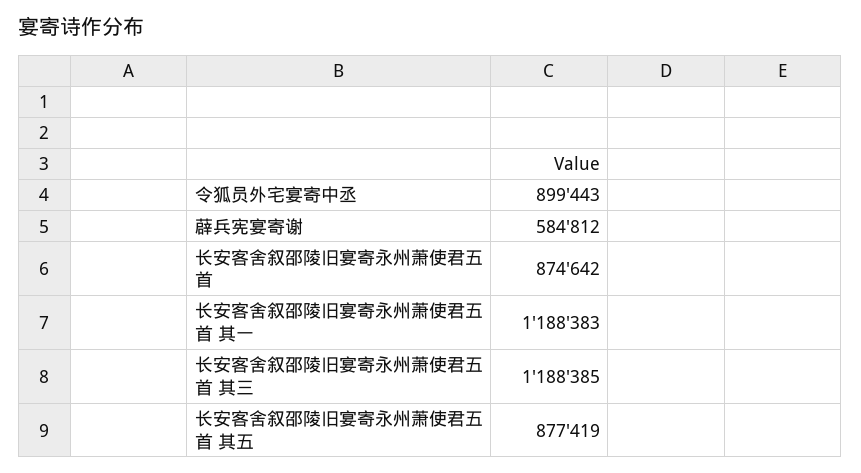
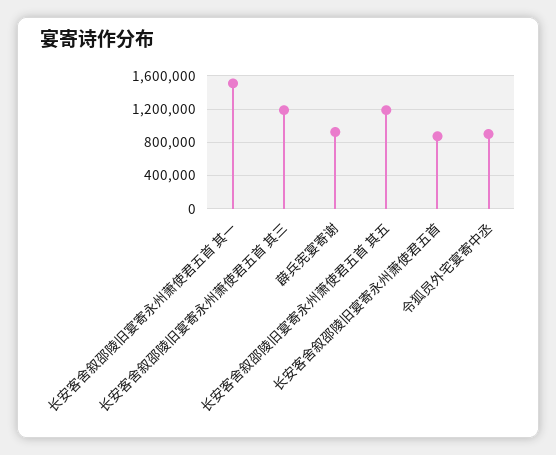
  {
    "令狐员外宅宴寄中丞": 899443,
-   "薜兵宪宴寄谢": 584812,
+   "薜兵宪宴寄谢": 900000,
    "长安客舍叙邵陵旧宴寄永州萧使君五首": 874642,
-   "长安客舍叙邵陵旧宴寄永州萧使君五首 其一": 1188383,
+   "长安客舍叙邵陵旧宴寄永州萧使君五首 其一": 1500000,
    "长安客舍叙邵陵旧宴寄永州萧使君五首 其三": 1188385,
-   "长安客舍叙邵陵旧宴寄永州萧使君五首 其五": 877419
+   "长安客舍叙邵陵旧宴寄永州萧使君五首 其五": 1200000
  }

